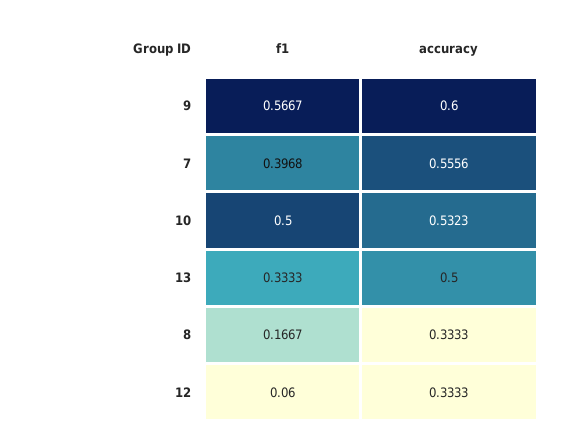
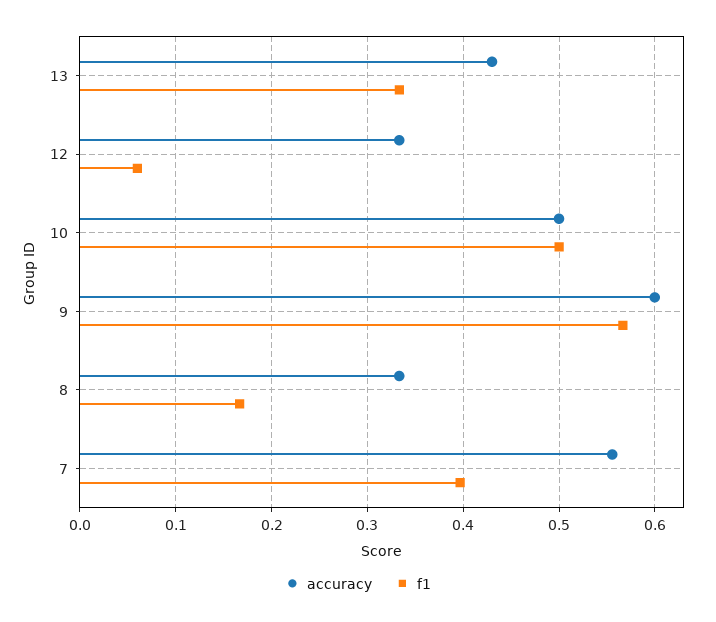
  {
    "f1": {
      "9": 0.5667,
      "7": 0.3968,
      "10": 0.5,
      "13": 0.3333,
      "8": 0.1667,
      "12": 0.06
    },
    "accuracy": {
      "9": 0.6,
      "7": 0.5556,
-     "10": 0.5323,
+     "10": 0.5,
-     "13": 0.5,
+     "13": 0.43,
      "8": 0.3333,
      "12": 0.3333
    }
  }

